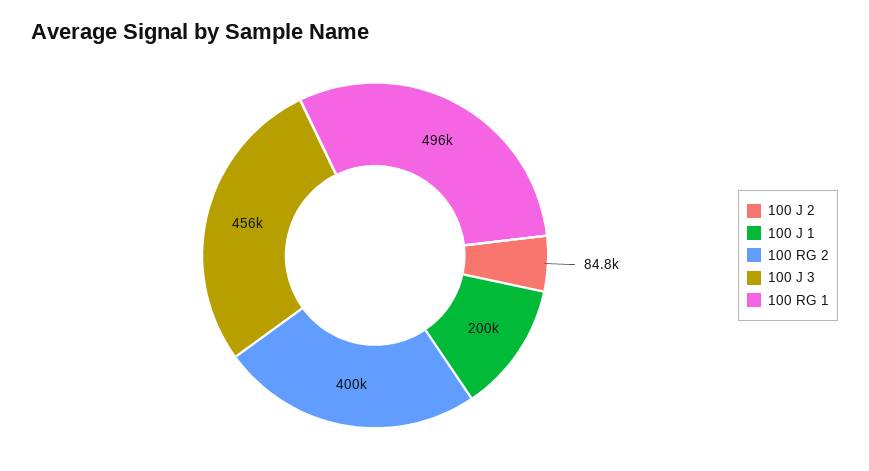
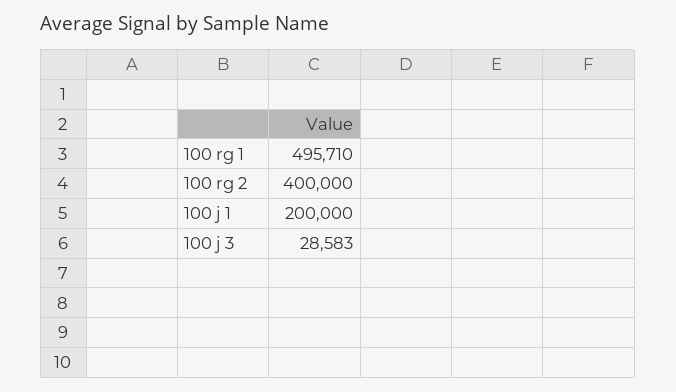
  {
-   "100 J 2": 84800,
    "100 J 1": 200000,
    "100 RG 2": 400000,
-   "100 J 3": 456000,
+   "100 J 3": 28583,
    "100 RG 1": 495710
  }

